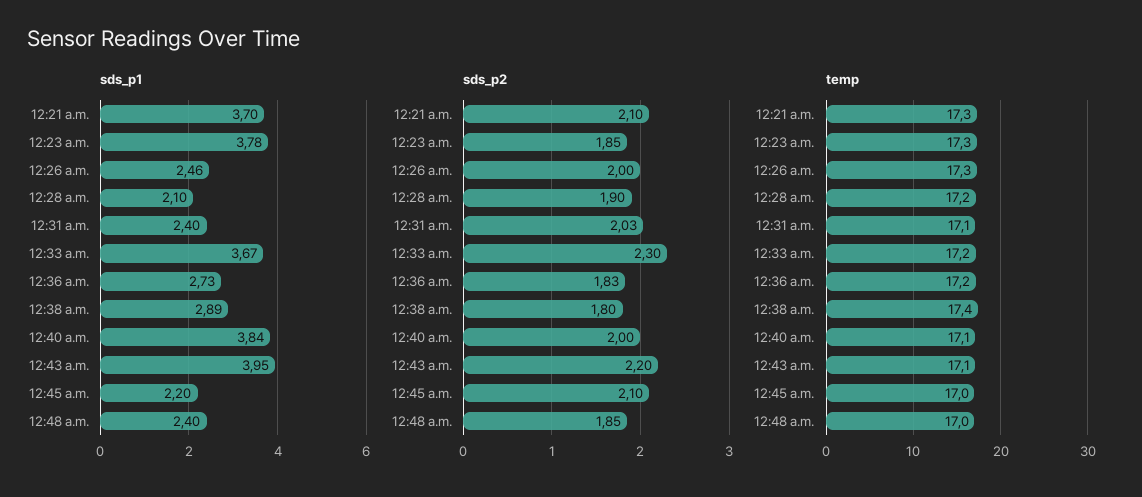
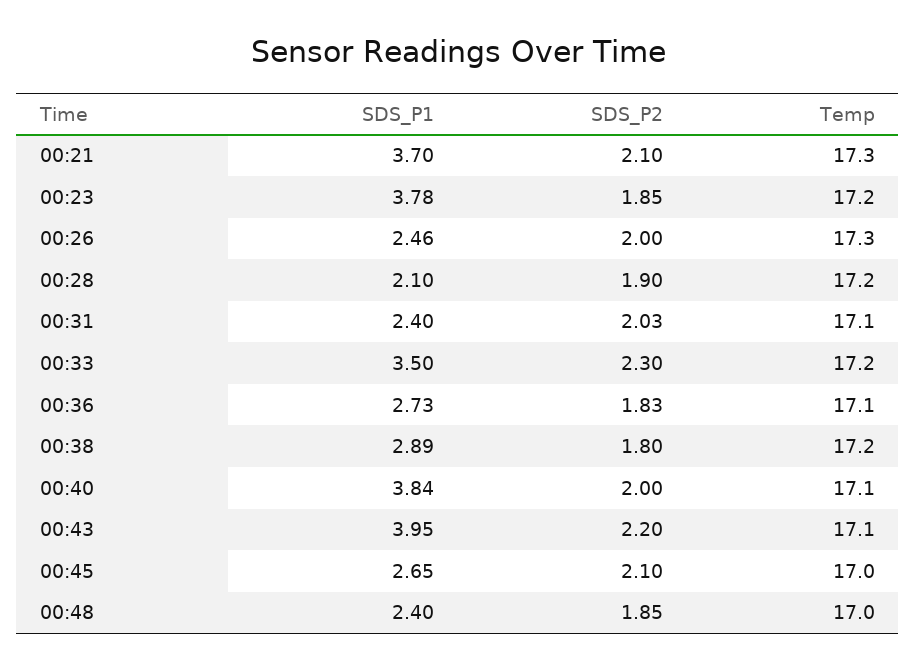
  {
    "sds_p1": {
      "12:21 a.m.": 3.7,
      "12:23 a.m.": 3.78,
      "12:26 a.m.": 2.46,
      "12:28 a.m.": 2.1,
      "12:31 a.m.": 2.4,
-     "12:33 a.m.": 3.67,
+     "12:33 a.m.": 3.5,
      "12:36 a.m.": 2.73,
      "12:38 a.m.": 2.89,
      "12:40 a.m.": 3.84,
      "12:43 a.m.": 3.95,
-     "12:45 a.m.": 2.2,
+     "12:45 a.m.": 2.65,
      "12:48 a.m.": 2.4
    },
    "sds_p2": {
      "12:21 a.m.": 2.1,
      "12:23 a.m.": 1.85,
      "12:26 a.m.": 2,
      "12:28 a.m.": 1.9,
      "12:31 a.m.": 2.03,
      "12:33 a.m.": 2.3,
      "12:36 a.m.": 1.83,
      "12:38 a.m.": 1.8,
      "12:40 a.m.": 2,
      "12:43 a.m.": 2.2,
      "12:45 a.m.": 2.1,
      "12:48 a.m.": 1.85
    },
    "temp": {
      "12:21 a.m.": 17.3,
-     "12:23 a.m.": 17.3,
+     "12:23 a.m.": 17.2,
      "12:26 a.m.": 17.3,
      "12:28 a.m.": 17.2,
      "12:31 a.m.": 17.1,
      "12:33 a.m.": 17.2,
-     "12:36 a.m.": 17.2,
+     "12:36 a.m.": 17.1,
-     "12:38 a.m.": 17.4,
+     "12:38 a.m.": 17.2,
      "12:40 a.m.": 17.1,
      "12:43 a.m.": 17.1,
      "12:45 a.m.": 17,
      "12:48 a.m.": 17
    }
  }

